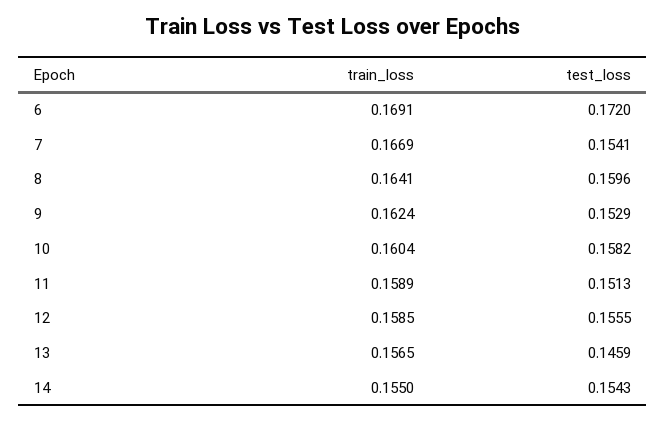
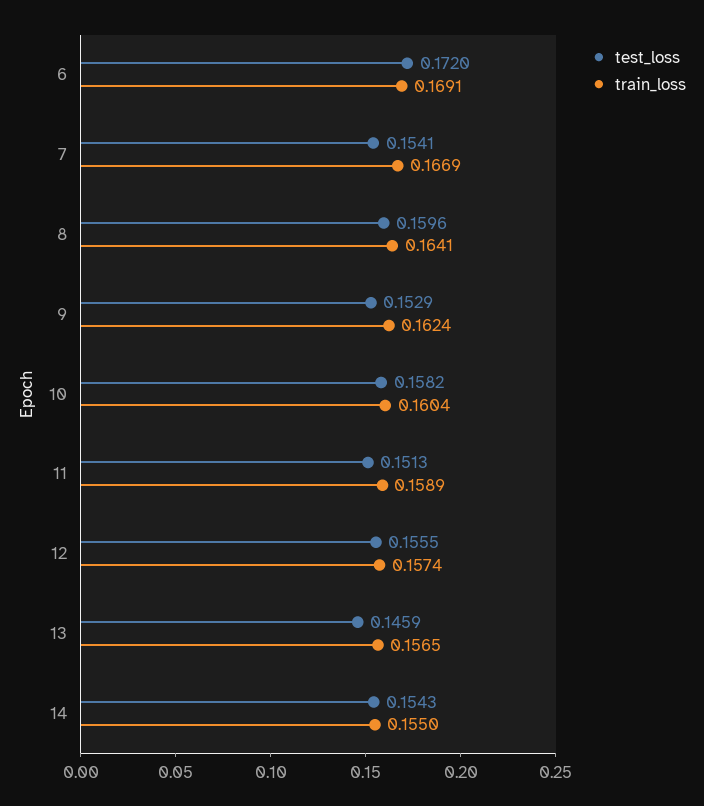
  {
    "train_loss": {
      "6": 0.1691,
      "7": 0.1669,
      "8": 0.1641,
      "9": 0.1624,
      "10": 0.1604,
      "11": 0.1589,
-     "12": 0.1585,
+     "12": 0.1574,
      "13": 0.1565,
      "14": 0.155
    },
    "test_loss": {
      "6": 0.172,
      "7": 0.1541,
      "8": 0.1596,
      "9": 0.1529,
      "10": 0.1582,
      "11": 0.1513,
      "12": 0.1555,
      "13": 0.1459,
      "14": 0.1543
    }
  }

